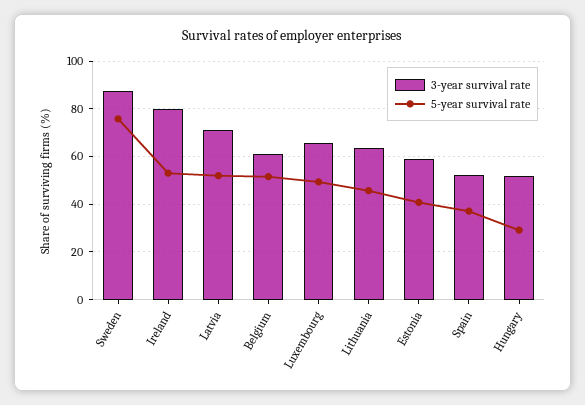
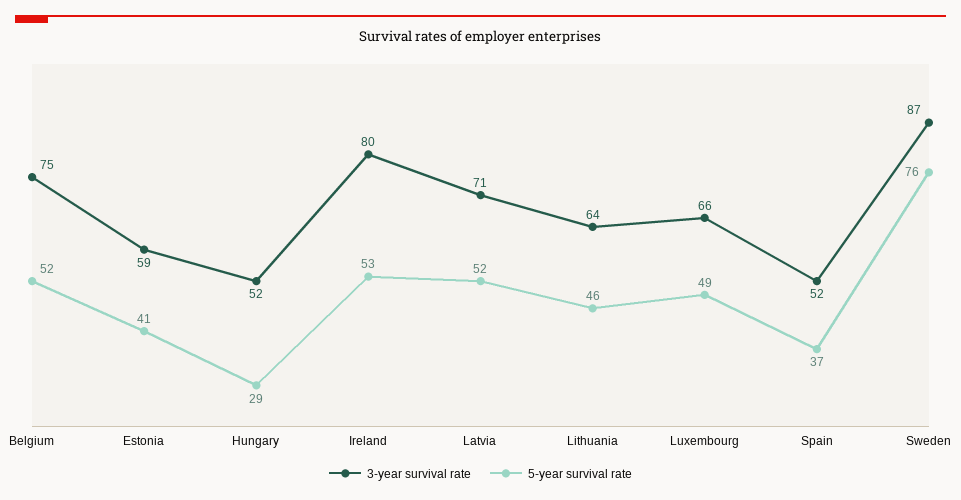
  {
    "3-year survival rate": {
      "Sweden": 87,
      "Ireland": 80,
      "Latvia": 71,
-     "Belgium": 60,
+     "Belgium": 75,
      "Luxembourg": 66,
      "Lithuania": 64,
      "Estonia": 59,
      "Spain": 52,
      "Hungary": 52
    },
    "5-year survival rate": {
      "Sweden": 76,
      "Ireland": 53,
      "Latvia": 52,
      "Belgium": 52,
      "Luxembourg": 49,
      "Lithuania": 46,
      "Estonia": 41,
      "Spain": 37,
      "Hungary": 29
    }
  }

